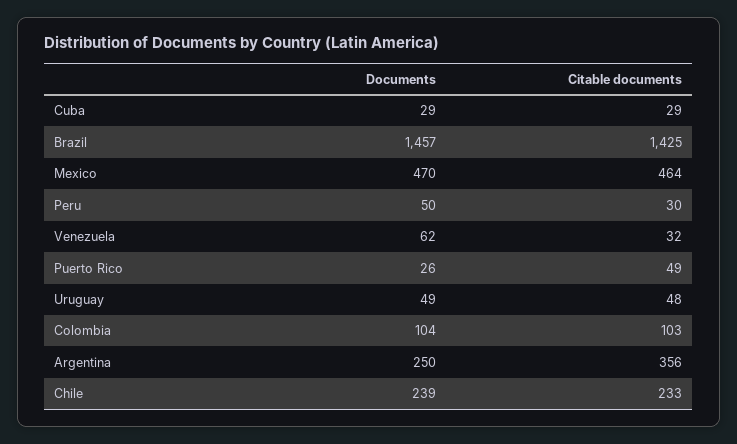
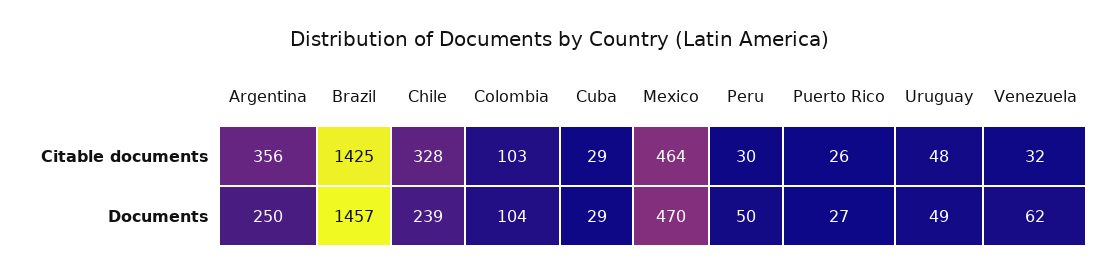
  {
    "Documents": {
      "Cuba": 29,
      "Brazil": 1457,
      "Mexico": 470,
      "Peru": 50,
      "Venezuela": 62,
-     "Puerto Rico": 26,
+     "Puerto Rico": 27,
      "Uruguay": 49,
      "Colombia": 104,
      "Argentina": 250,
      "Chile": 239
    },
    "Citable documents": {
      "Cuba": 29,
      "Brazil": 1425,
      "Mexico": 464,
      "Peru": 30,
      "Venezuela": 32,
-     "Puerto Rico": 49,
+     "Puerto Rico": 26,
      "Uruguay": 48,
      "Colombia": 103,
      "Argentina": 356,
-     "Chile": 233
+     "Chile": 328
    }
  }

